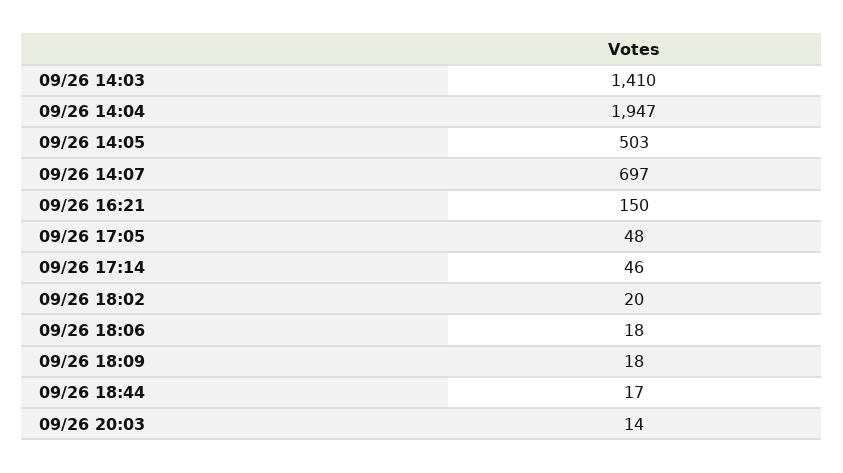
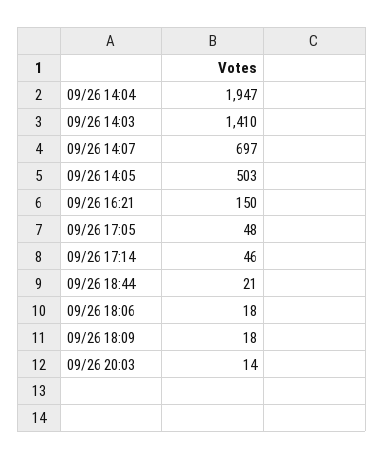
  {
    "09/26 14:03": 1410,
    "09/26 14:04": 1947,
    "09/26 14:05": 503,
    "09/26 14:07": 697,
    "09/26 16:21": 150,
    "09/26 17:05": 48,
    "09/26 17:14": 46,
-   "09/26 18:02": 20,
    "09/26 18:06": 18,
    "09/26 18:09": 18,
-   "09/26 18:44": 17,
+   "09/26 18:44": 21,
    "09/26 20:03": 14
  }

